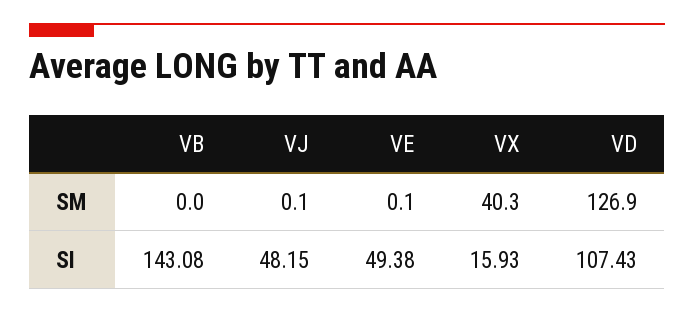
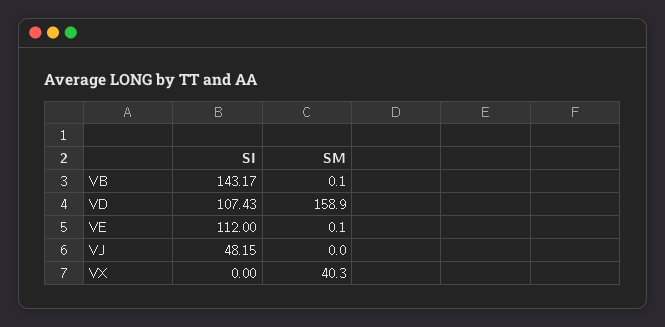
  {
    "VB": {
-     "SM": 0,
+     "SM": 0.1,
-     "SI": 143.08
+     "SI": 143.17
    },
    "VJ": {
-     "SM": 0.1,
+     "SM": 0,
      "SI": 48.15
    },
    "VE": {
      "SM": 0.1,
-     "SI": 49.38
+     "SI": 112
    },
    "VX": {
      "SM": 40.3,
-     "SI": 15.93
+     "SI": 0
    },
    "VD": {
-     "SM": 126.9,
+     "SM": 158.9,
      "SI": 107.43
    }
  }

